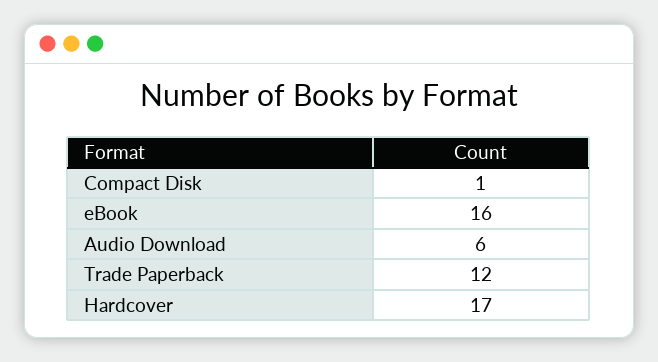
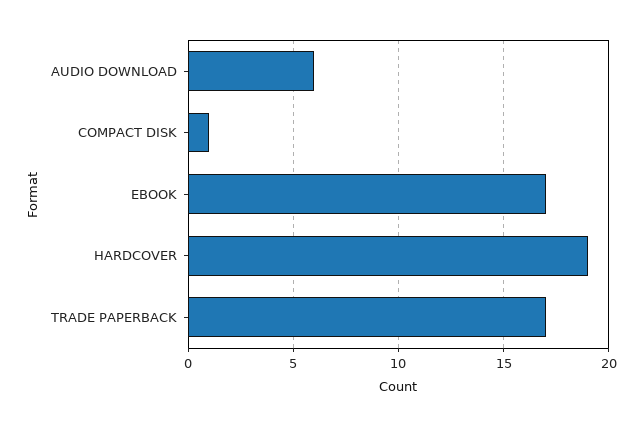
  {
    "Compact Disk": 1,
-   "eBook": 16,
+   "eBook": 17,
    "Audio Download": 6,
-   "Trade Paperback": 12,
+   "Trade Paperback": 17,
-   "Hardcover": 17
+   "Hardcover": 19
  }

